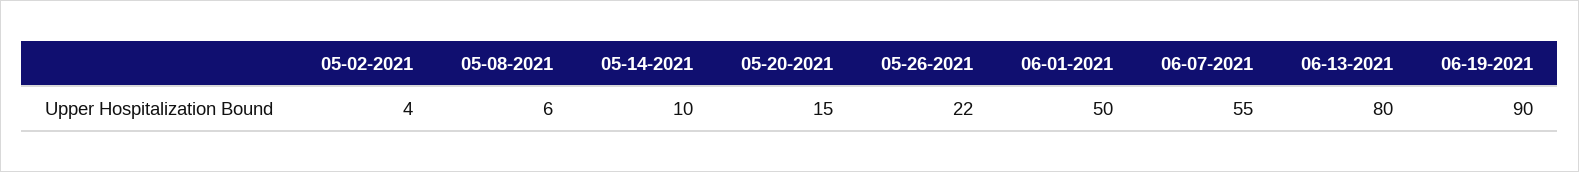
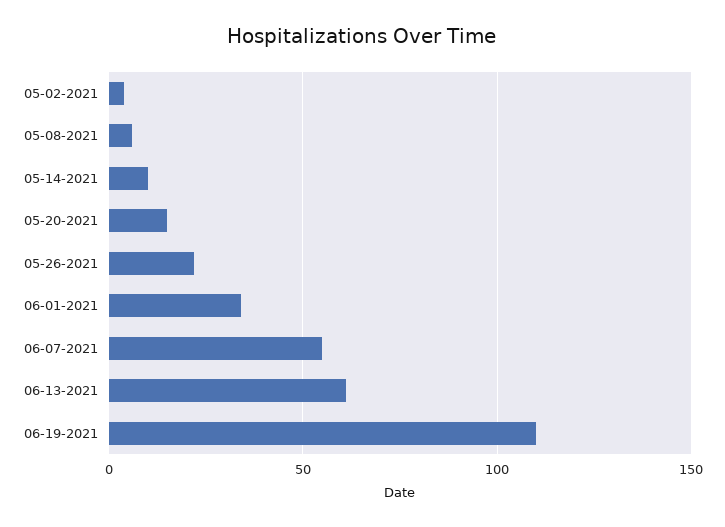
  {
    "05-02-2021": 4,
    "05-08-2021": 6,
    "05-14-2021": 10,
    "05-20-2021": 15,
    "05-26-2021": 22,
-   "06-01-2021": 50,
+   "06-01-2021": 35,
    "06-07-2021": 55,
-   "06-13-2021": 80,
+   "06-13-2021": 60,
-   "06-19-2021": 90
+   "06-19-2021": 110
  }

